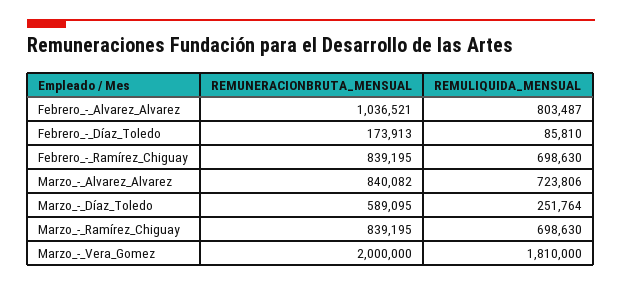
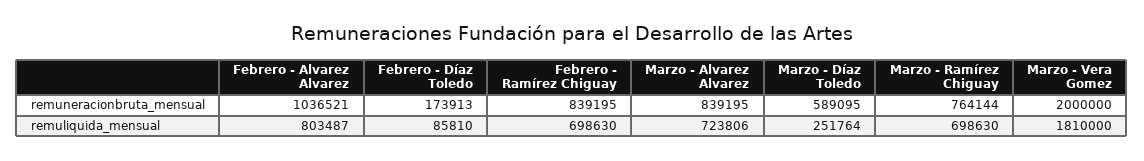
  {
    "REMUNERACIONBRUTA_MENSUAL": {
      "Febrero_-_Alvarez_Alvarez": 1036521,
      "Febrero_-_Díaz_Toledo": 173913,
      "Febrero_-_Ramírez_Chiguay": 839195,
-     "Marzo_-_Alvarez_Alvarez": 840082,
+     "Marzo_-_Alvarez_Alvarez": 839195,
      "Marzo_-_Díaz_Toledo": 589095,
-     "Marzo_-_Ramírez_Chiguay": 839195,
+     "Marzo_-_Ramírez_Chiguay": 764144,
      "Marzo_-_Vera_Gomez": 2000000
    },
    "REMULIQUIDA_MENSUAL": {
      "Febrero_-_Alvarez_Alvarez": 803487,
      "Febrero_-_Díaz_Toledo": 85810,
      "Febrero_-_Ramírez_Chiguay": 698630,
      "Marzo_-_Alvarez_Alvarez": 723806,
      "Marzo_-_Díaz_Toledo": 251764,
      "Marzo_-_Ramírez_Chiguay": 698630,
      "Marzo_-_Vera_Gomez": 1810000
    }
  }

